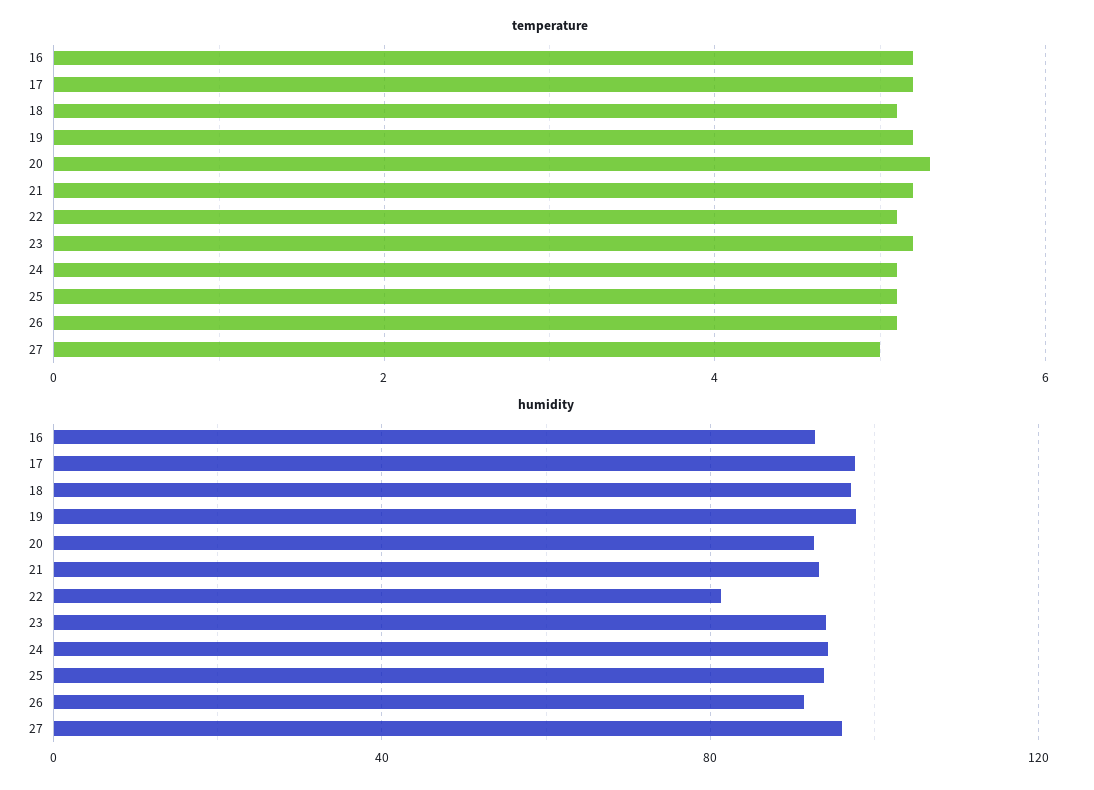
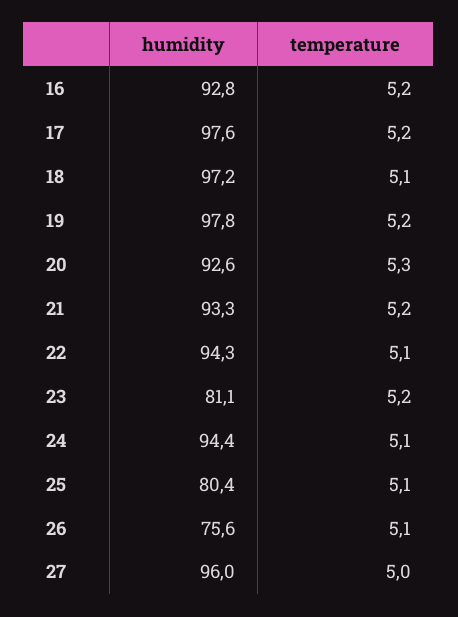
  {
    "temperature": {
      "16": 5.2,
      "17": 5.2,
      "18": 5.1,
      "19": 5.2,
      "20": 5.3,
      "21": 5.2,
      "22": 5.1,
      "23": 5.2,
      "24": 5.1,
      "25": 5.1,
      "26": 5.1,
      "27": 5
    },
    "humidity": {
      "16": 92.8,
      "17": 97.6,
      "18": 97.2,
      "19": 97.8,
      "20": 92.6,
      "21": 93.3,
-     "22": 80,
+     "22": 94.3,
-     "23": 95,
+     "23": 81.1,
      "24": 94.4,
-     "25": 95,
+     "25": 80.4,
-     "26": 90,
+     "26": 75.6,
      "27": 96
    }
  }

